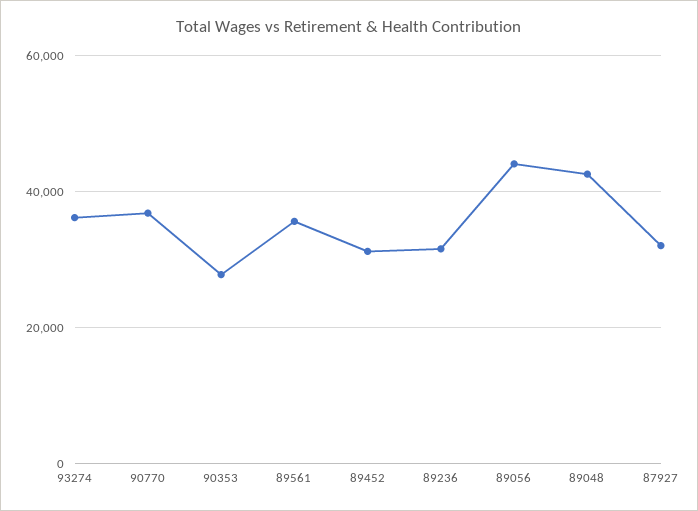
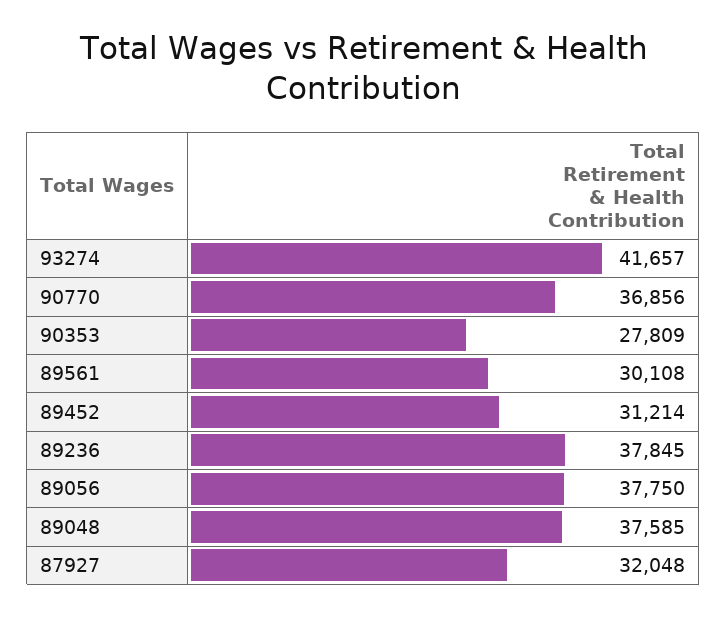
  {
-   "93274": 36000,
+   "93274": 41657,
    "90770": 36856,
    "90353": 27809,
-   "89561": 36000,
+   "89561": 30108,
    "89452": 31214,
-   "89236": 32000,
+   "89236": 37845,
-   "89056": 44000,
+   "89056": 37750,
-   "89048": 42000,
+   "89048": 37585,
    "87927": 32048
  }

